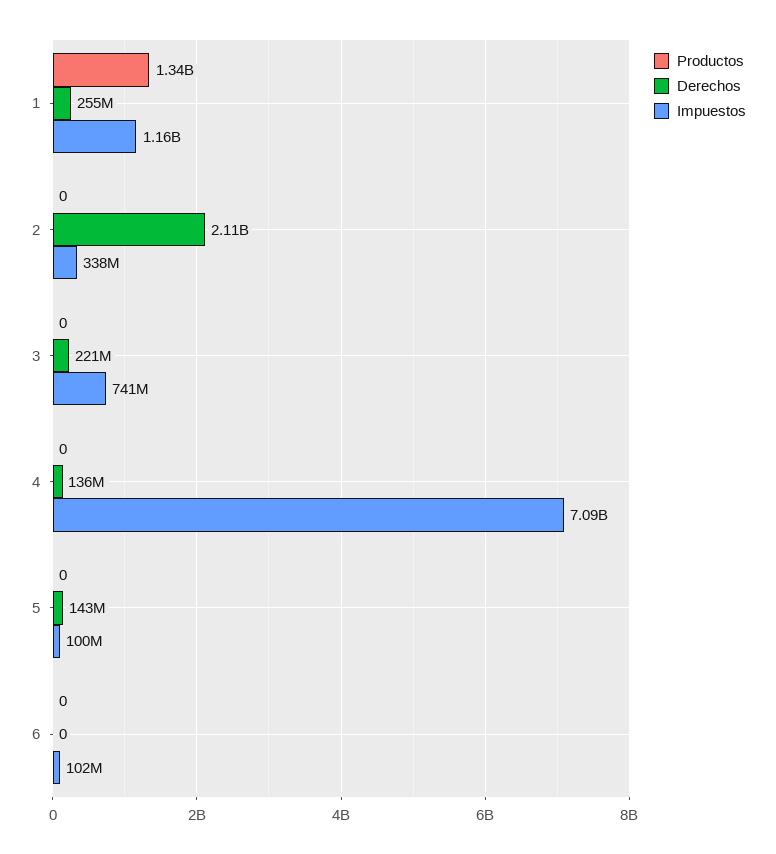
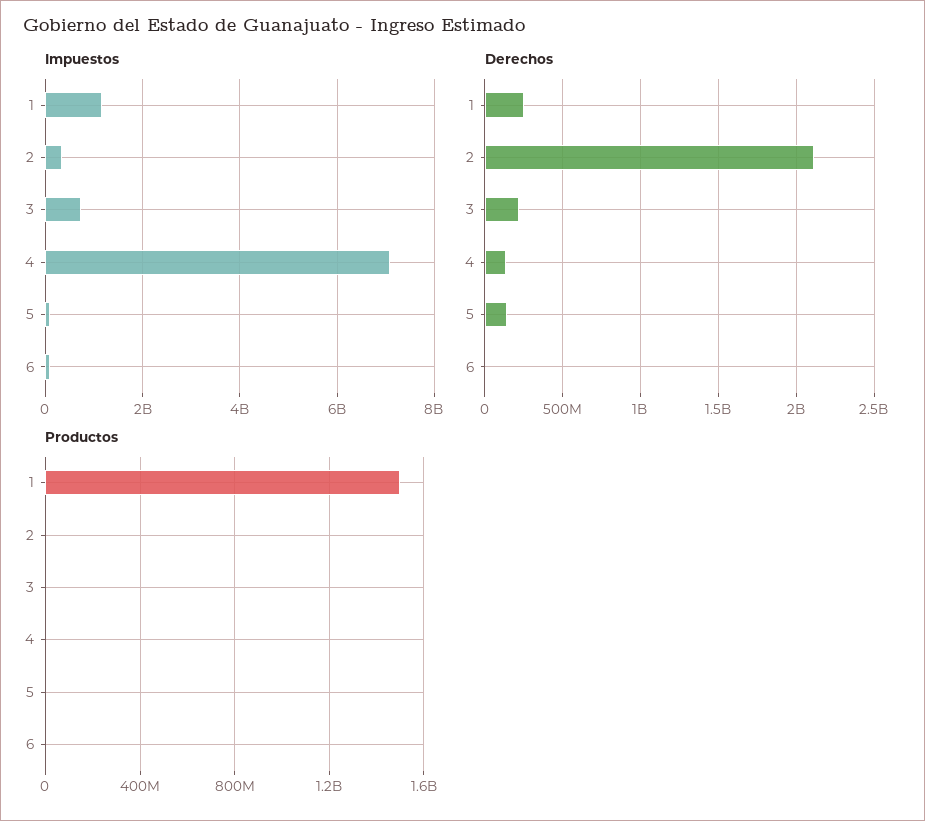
  {
    "Productos": {
-     "1": 1340000000,
+     "1": 1500000000,
      "2": 0,
      "3": 0,
      "4": 0,
      "5": 0,
      "6": 0
    },
    "Derechos": {
      "1": 255000000,
      "2": 2110000000,
      "3": 221000000,
      "4": 136000000,
      "5": 143000000,
      "6": 0
    },
    "Impuestos": {
      "1": 1160000000,
      "2": 338000000,
      "3": 741000000,
      "4": 7090000000,
      "5": 100000000,
      "6": 102000000
    }
  }

